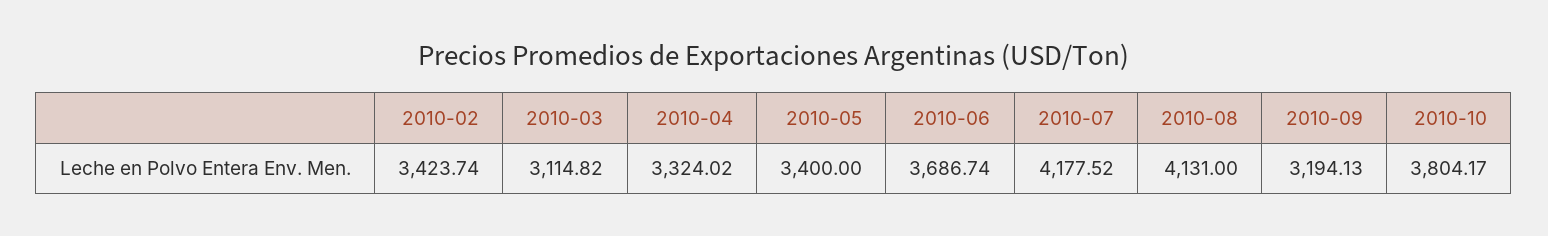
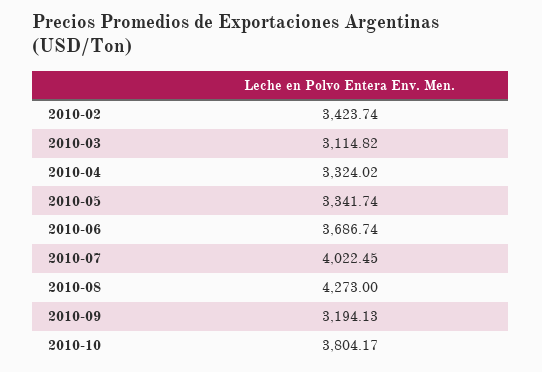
  {
    "2010-02": 3423.74,
    "2010-03": 3114.82,
    "2010-04": 3324.02,
-   "2010-05": 3400,
+   "2010-05": 3341.74,
    "2010-06": 3686.74,
-   "2010-07": 4177.52,
+   "2010-07": 4022.45,
-   "2010-08": 4131,
+   "2010-08": 4273,
    "2010-09": 3194.13,
    "2010-10": 3804.17
  }

